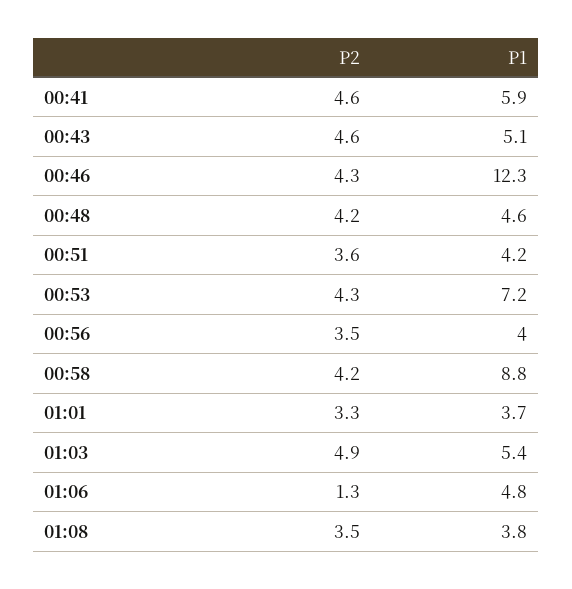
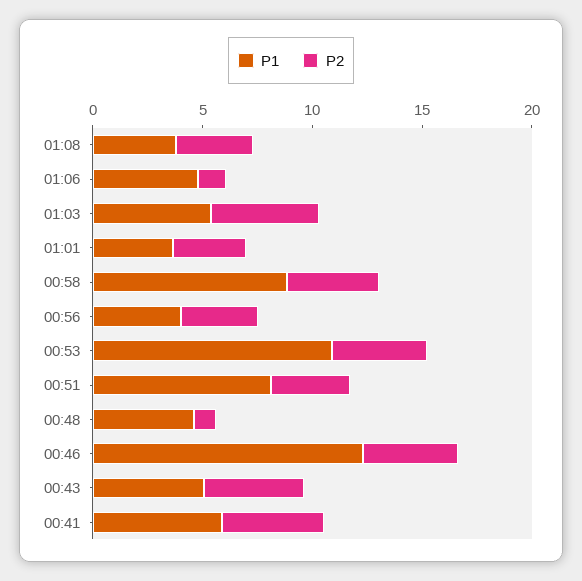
  {
    "P2": {
      "00:41": 4.6,
      "00:43": 4.6,
      "00:46": 4.3,
-     "00:48": 4.2,
+     "00:48": 1,
      "00:51": 3.6,
      "00:53": 4.3,
      "00:56": 3.5,
      "00:58": 4.2,
      "01:01": 3.3,
      "01:03": 4.9,
      "01:06": 1.3,
      "01:08": 3.5
    },
    "P1": {
      "00:41": 5.9,
      "00:43": 5.1,
      "00:46": 12.3,
      "00:48": 4.6,
-     "00:51": 4.2,
+     "00:51": 8,
-     "00:53": 7.2,
+     "00:53": 11,
      "00:56": 4,
      "00:58": 8.8,
      "01:01": 3.7,
      "01:03": 5.4,
      "01:06": 4.8,
      "01:08": 3.8
    }
  }

